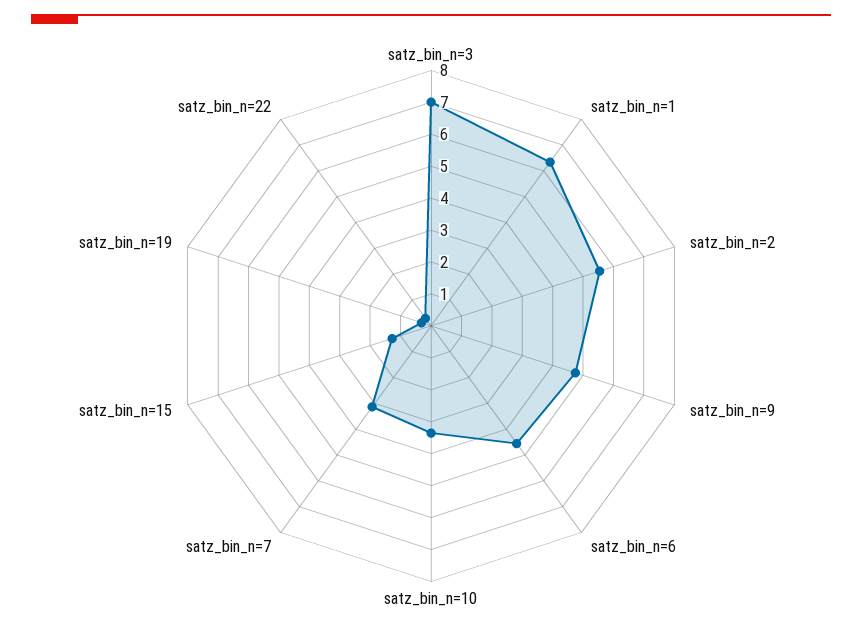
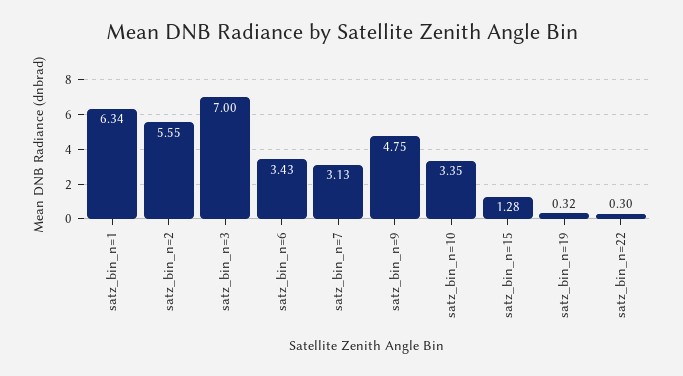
  {
    "satz_bin_n=3": 7,
    "satz_bin_n=1": 6.34,
    "satz_bin_n=2": 5.55,
    "satz_bin_n=9": 4.75,
-   "satz_bin_n=6": 4.5,
+   "satz_bin_n=6": 3.43,
    "satz_bin_n=10": 3.35,
    "satz_bin_n=7": 3.13,
    "satz_bin_n=15": 1.28,
    "satz_bin_n=19": 0.32,
    "satz_bin_n=22": 0.3
  }

